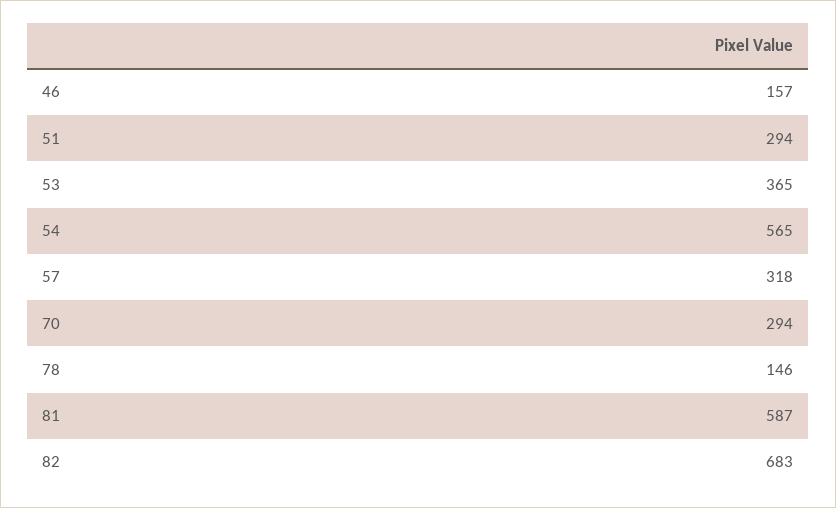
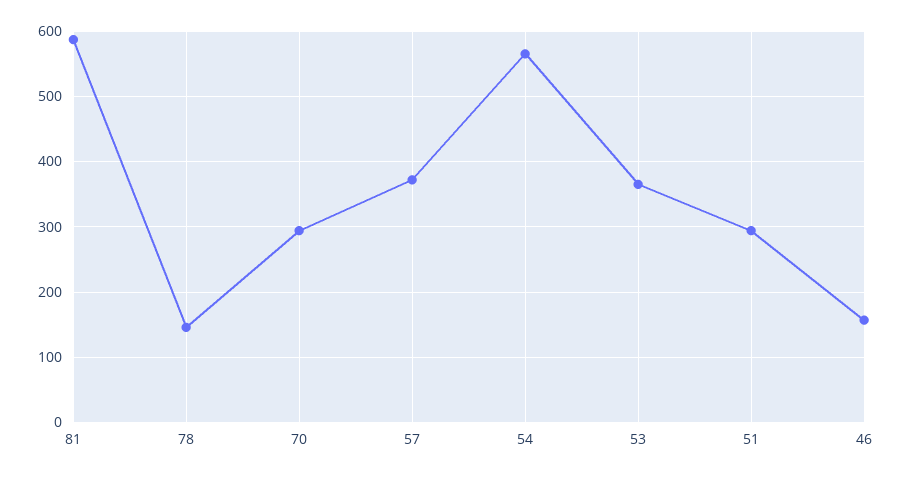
  {
    "46": 157,
    "51": 294,
    "53": 365,
    "54": 565,
-   "57": 318,
+   "57": 370,
    "70": 294,
    "78": 146,
-   "81": 587,
+   "81": 587
-   "82": 683
  }

